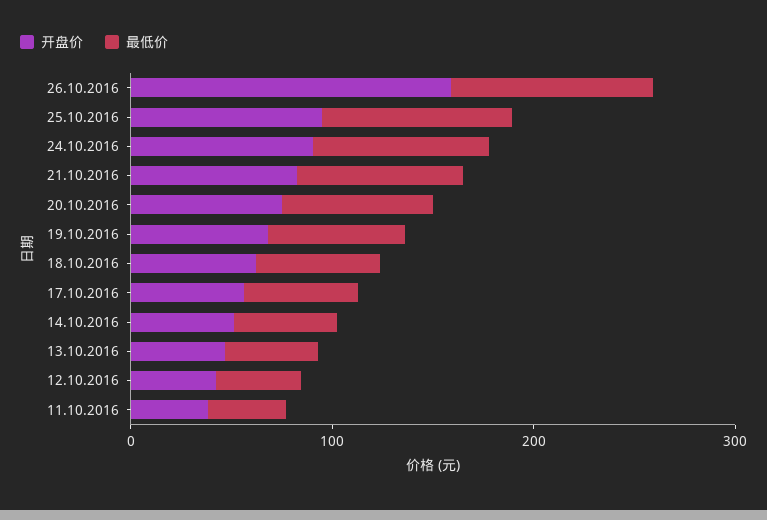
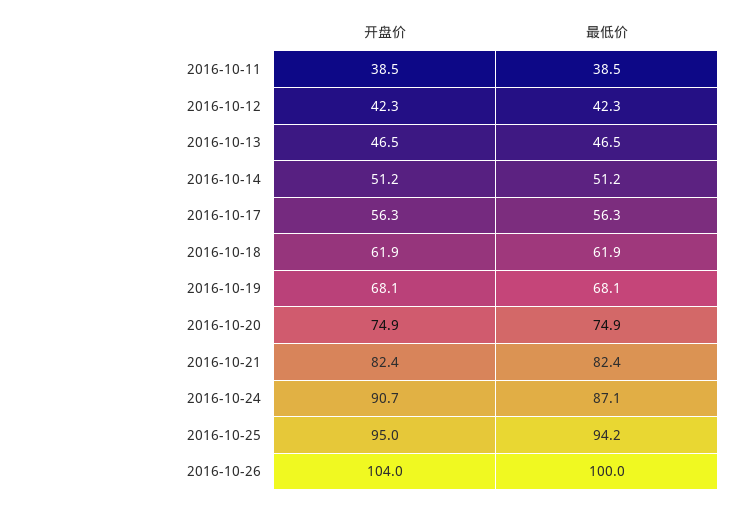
  {
    "开盘价": {
-     "26.10.2016": 160,
+     "26.10.2016": 104,
      "25.10.2016": 95,
      "24.10.2016": 90.7,
      "21.10.2016": 82.4,
      "20.10.2016": 74.9,
      "19.10.2016": 68.1,
      "18.10.2016": 61.9,
      "17.10.2016": 56.3,
      "14.10.2016": 51.2,
      "13.10.2016": 46.5,
      "12.10.2016": 42.3,
      "11.10.2016": 38.5
    },
    "最低价": {
      "26.10.2016": 100,
      "25.10.2016": 94.2,
      "24.10.2016": 87.1,
      "21.10.2016": 82.4,
      "20.10.2016": 74.9,
      "19.10.2016": 68.1,
      "18.10.2016": 61.9,
      "17.10.2016": 56.3,
      "14.10.2016": 51.2,
      "13.10.2016": 46.5,
      "12.10.2016": 42.3,
      "11.10.2016": 38.5
    }
  }

